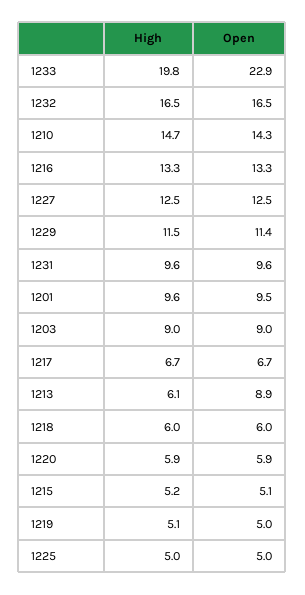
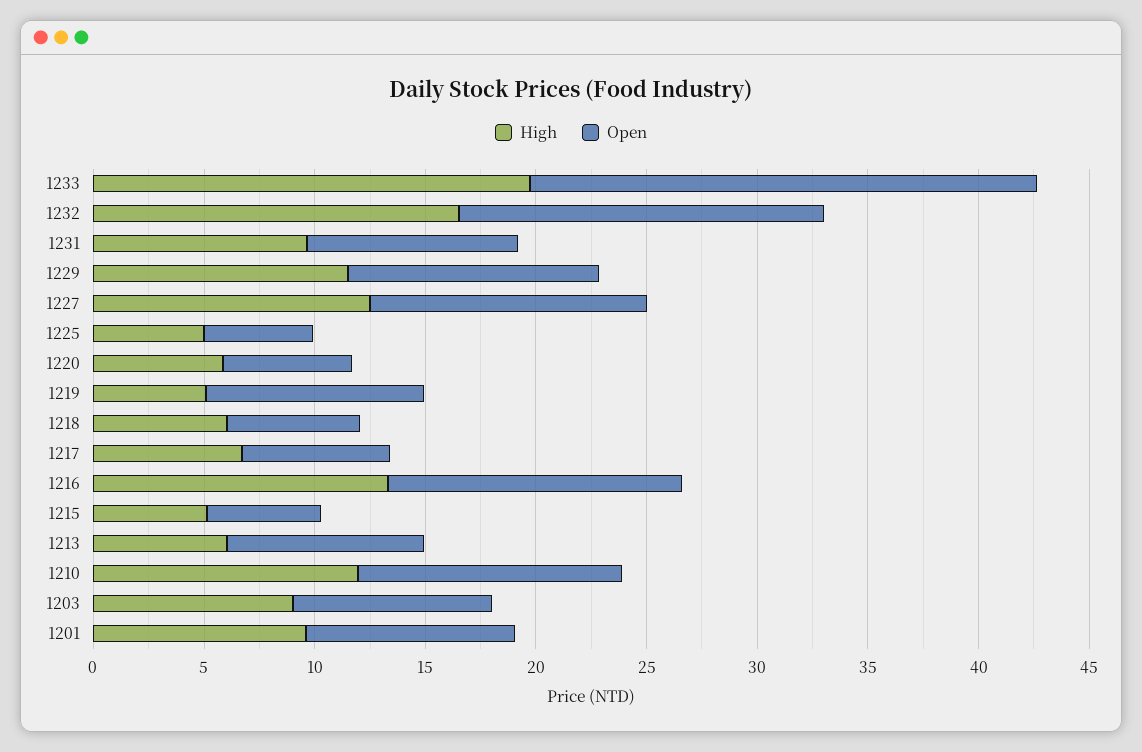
  {
    "High": {
      "1233": 19.8,
      "1232": 16.5,
-     "1210": 14.7,
+     "1210": 12,
      "1216": 13.3,
      "1227": 12.5,
      "1229": 11.5,
      "1231": 9.6,
      "1201": 9.6,
      "1203": 9,
      "1217": 6.7,
      "1213": 6.1,
      "1218": 6,
      "1220": 5.9,
      "1215": 5.2,
      "1219": 5.1,
      "1225": 5
    },
    "Open": {
      "1233": 22.9,
      "1232": 16.5,
-     "1210": 14.3,
+     "1210": 12,
      "1216": 13.3,
      "1227": 12.5,
      "1229": 11.4,
      "1231": 9.6,
      "1201": 9.5,
      "1203": 9,
      "1217": 6.7,
      "1213": 8.9,
      "1218": 6,
      "1220": 5.9,
      "1215": 5.1,
-     "1219": 5,
+     "1219": 10,
      "1225": 5
    }
  }

